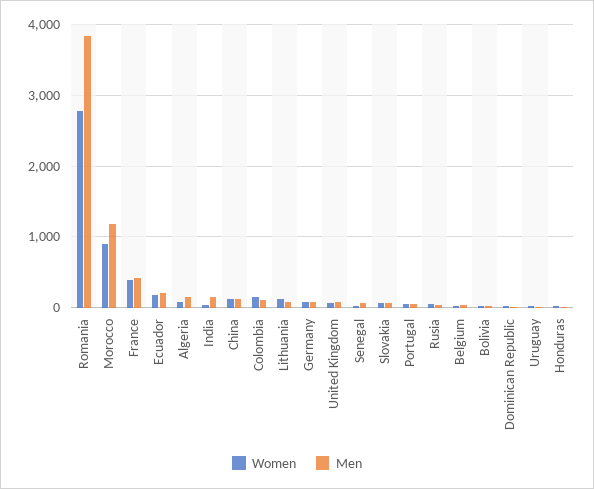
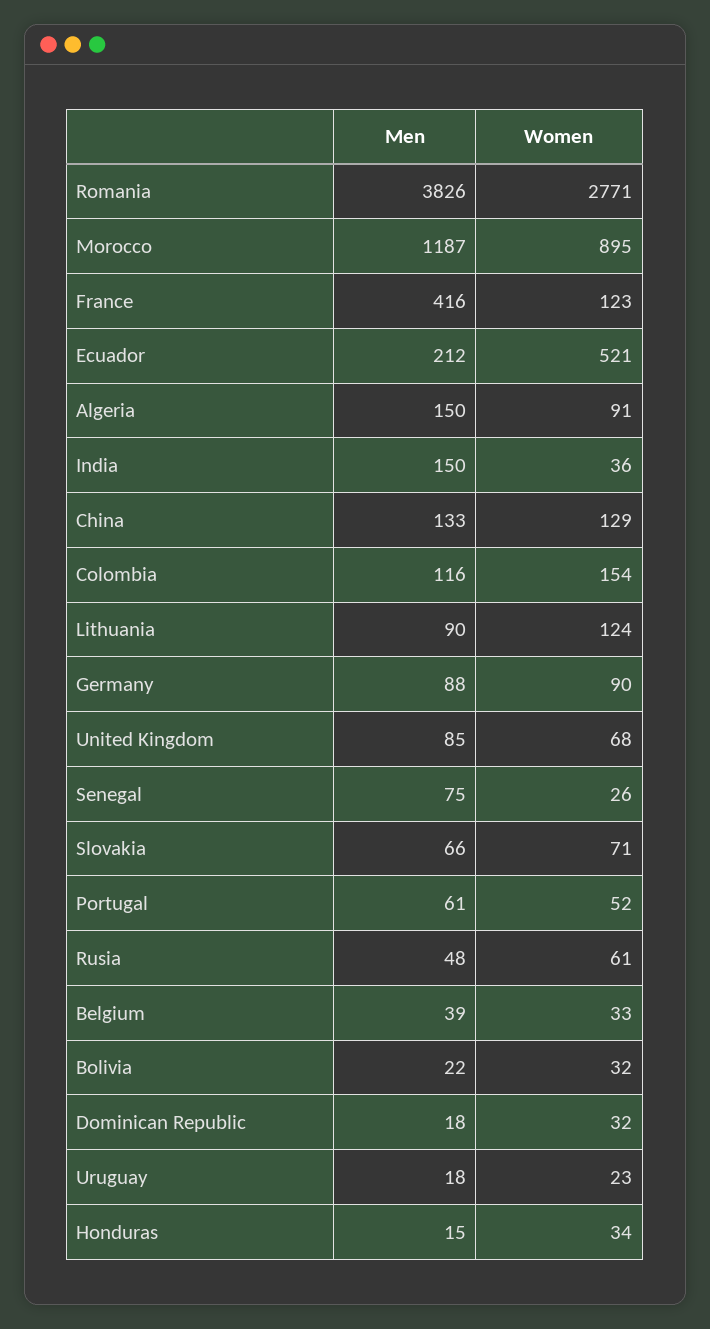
  {
    "Women": {
      "Romania": 2771,
      "Morocco": 895,
-     "France": 400,
+     "France": 123,
-     "Ecuador": 200,
+     "Ecuador": 521,
      "Algeria": 91,
      "India": 36,
      "China": 129,
      "Colombia": 154,
      "Lithuania": 124,
      "Germany": 90,
      "United Kingdom": 68,
      "Senegal": 26,
      "Slovakia": 71,
      "Portugal": 52,
      "Rusia": 61,
      "Belgium": 33,
      "Bolivia": 32,
      "Dominican Republic": 32,
      "Uruguay": 23,
      "Honduras": 34
    },
    "Men": {
      "Romania": 3826,
      "Morocco": 1187,
      "France": 416,
      "Ecuador": 212,
      "Algeria": 150,
      "India": 150,
      "China": 133,
      "Colombia": 116,
      "Lithuania": 90,
      "Germany": 88,
      "United Kingdom": 85,
      "Senegal": 75,
      "Slovakia": 66,
      "Portugal": 61,
      "Rusia": 48,
      "Belgium": 39,
      "Bolivia": 22,
      "Dominican Republic": 18,
      "Uruguay": 18,
      "Honduras": 15
    }
  }

